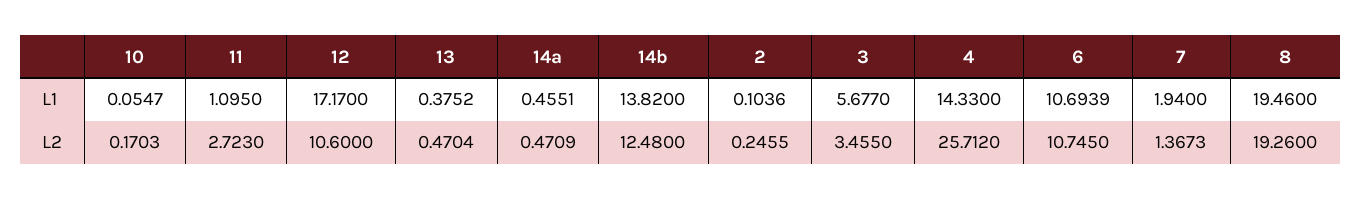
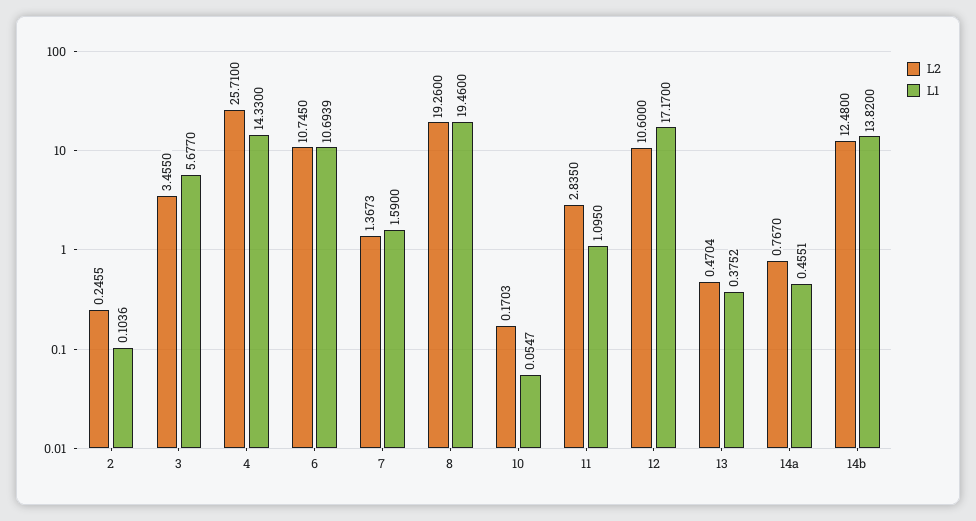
  {
    "L1": {
      "10": 0.0547,
      "11": 1.095,
      "12": 17.17,
      "13": 0.3752,
      "14a": 0.4551,
      "14b": 13.82,
      "2": 0.1036,
      "3": 5.677,
      "4": 14.33,
      "6": 10.6939,
-     "7": 1.94,
+     "7": 1.59,
      "8": 19.46
    },
    "L2": {
      "10": 0.1703,
-     "11": 2.723,
+     "11": 2.835,
      "12": 10.6,
      "13": 0.4704,
-     "14a": 0.4709,
+     "14a": 0.767,
      "14b": 12.48,
      "2": 0.2455,
      "3": 3.455,
-     "4": 25.712,
+     "4": 25.71,
      "6": 10.745,
      "7": 1.3673,
      "8": 19.26
    }
  }

